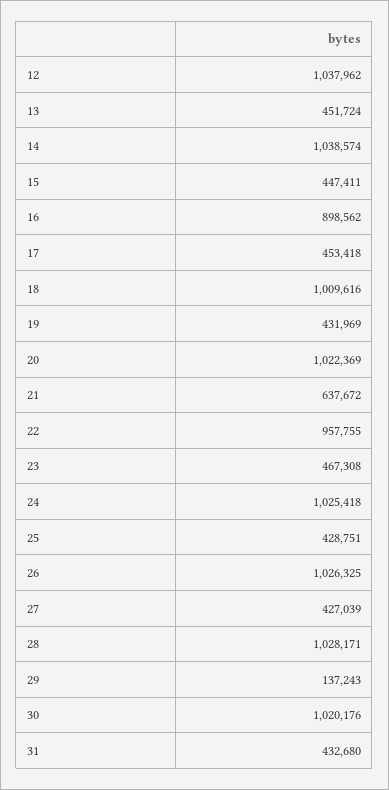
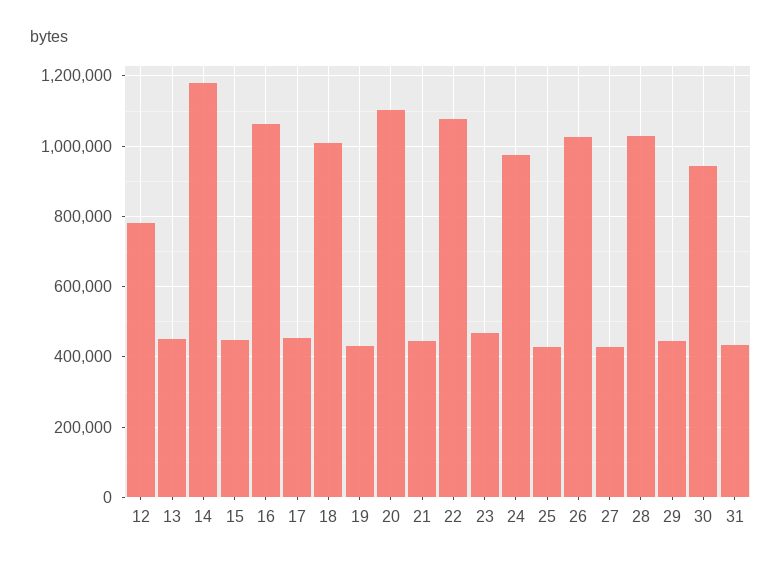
  {
-   "12": 1037962,
+   "12": 780000,
    "13": 451724,
-   "14": 1038574,
+   "14": 1180000,
    "15": 447411,
-   "16": 898562,
+   "16": 1060000,
    "17": 453418,
    "18": 1009616,
    "19": 431969,
-   "20": 1022369,
+   "20": 1100000,
-   "21": 637672,
+   "21": 440000,
-   "22": 957755,
+   "22": 1080000,
    "23": 467308,
-   "24": 1025418,
+   "24": 980000,
    "25": 428751,
    "26": 1026325,
    "27": 427039,
    "28": 1028171,
-   "29": 137243,
+   "29": 440000,
-   "30": 1020176,
+   "30": 940000,
    "31": 432680
  }

